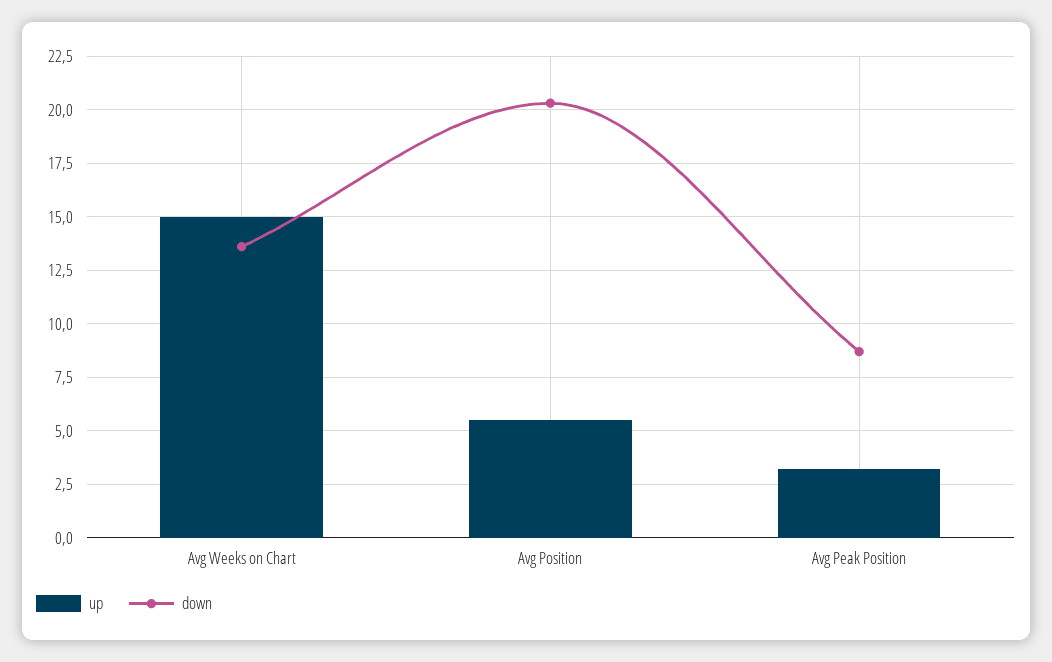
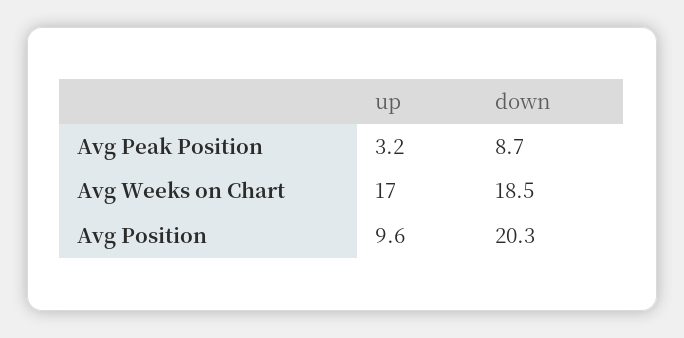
  {
    "up": {
-     "Avg Weeks on Chart": 15,
+     "Avg Weeks on Chart": 17,
-     "Avg Position": 5.5,
+     "Avg Position": 9.6,
      "Avg Peak Position": 3.2
    },
    "down": {
-     "Avg Weeks on Chart": 13.5,
+     "Avg Weeks on Chart": 18.5,
      "Avg Position": 20.3,
      "Avg Peak Position": 8.7
    }
  }

